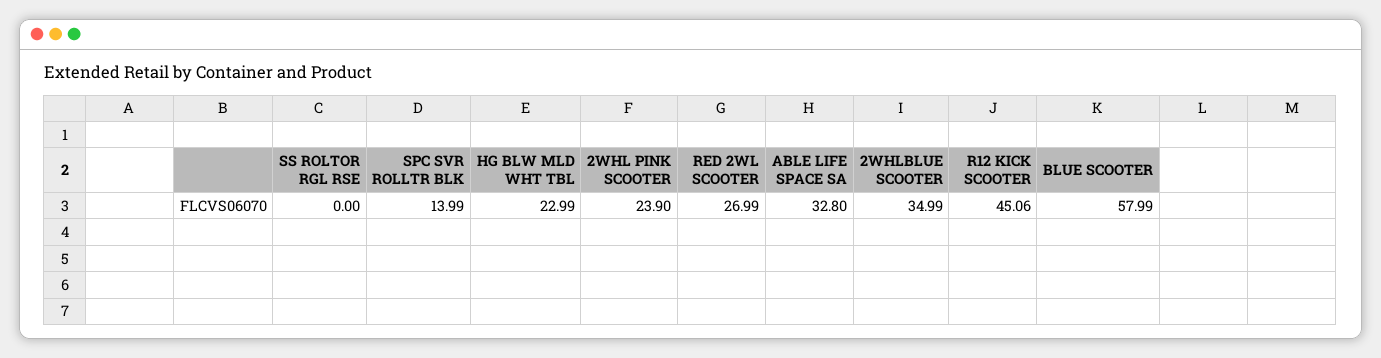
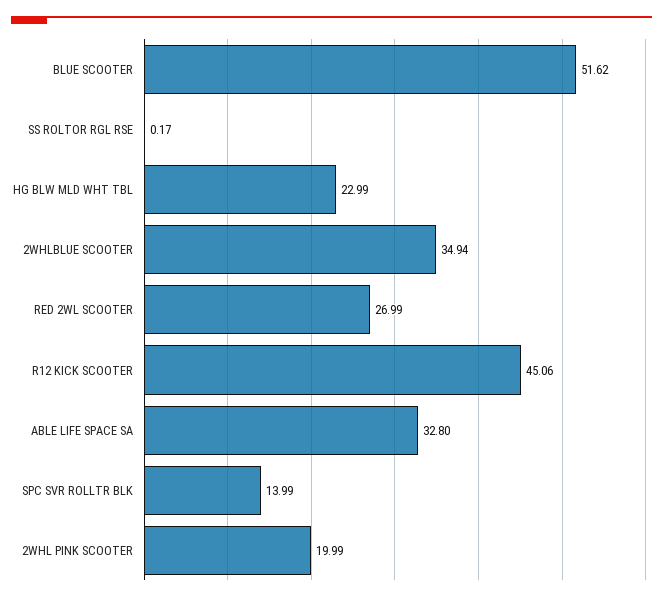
  {
-   "SS ROLTOR RGL RSE": 0,
+   "SS ROLTOR RGL RSE": 0.17,
    "SPC SVR ROLLTR BLK": 13.99,
    "HG BLW MLD WHT TBL": 22.99,
-   "2WHL PINK SCOOTER": 23.9,
+   "2WHL PINK SCOOTER": 19.99,
    "RED 2WL SCOOTER": 26.99,
    "ABLE LIFE SPACE SA": 32.8,
-   "2WHLBLUE SCOOTER": 34.99,
+   "2WHLBLUE SCOOTER": 34.94,
    "R12 KICK SCOOTER": 45.06,
-   "BLUE SCOOTER": 57.99
+   "BLUE SCOOTER": 51.62
  }

